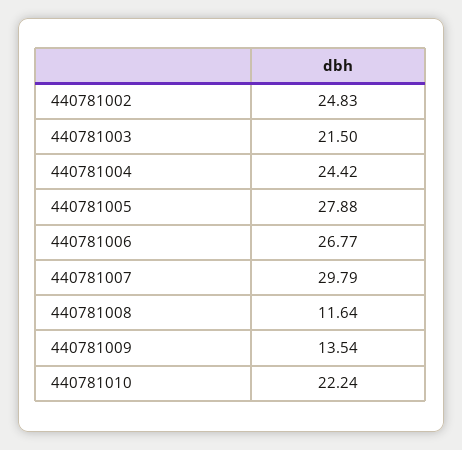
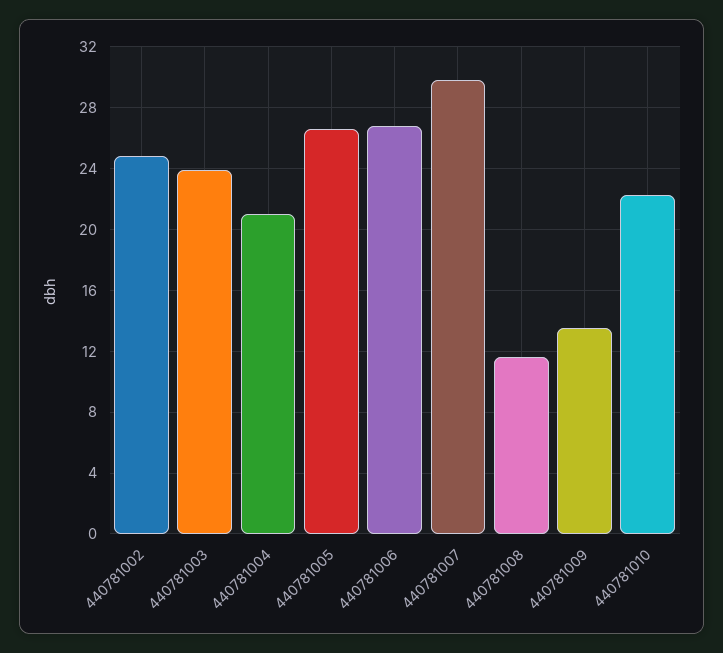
  {
    "440781002": 24.83,
-   "440781003": 21.5,
+   "440781003": 24,
-   "440781004": 24.42,
+   "440781004": 21,
-   "440781005": 27.88,
+   "440781005": 26.5,
    "440781006": 26.77,
    "440781007": 29.79,
    "440781008": 11.64,
    "440781009": 13.54,
    "440781010": 22.24
  }

